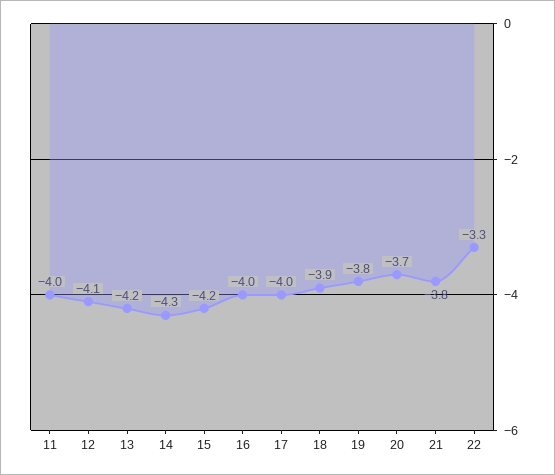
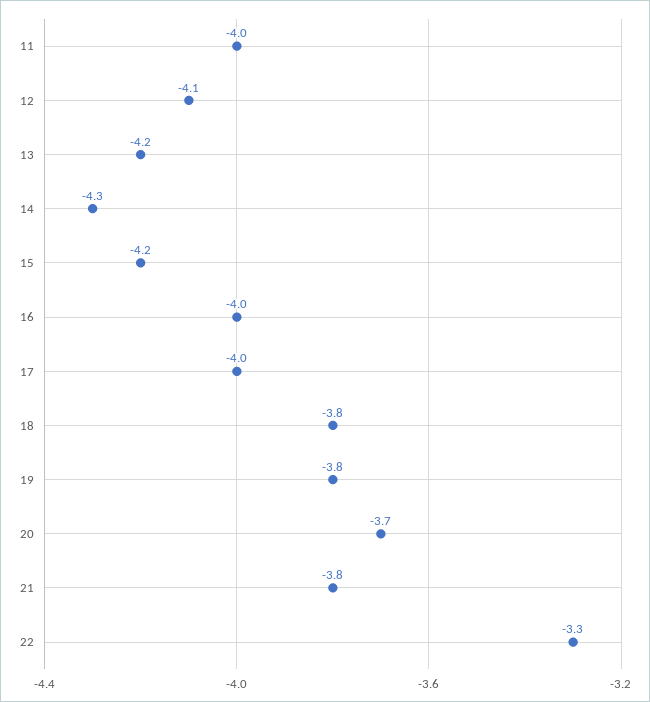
  {
    "11": -4,
    "12": -4.1,
    "13": -4.2,
    "14": -4.3,
    "15": -4.2,
    "16": -4,
    "17": -4,
-   "18": -3.9,
+   "18": -3.8,
    "19": -3.8,
    "20": -3.7,
    "21": -3.8,
    "22": -3.3
  }

